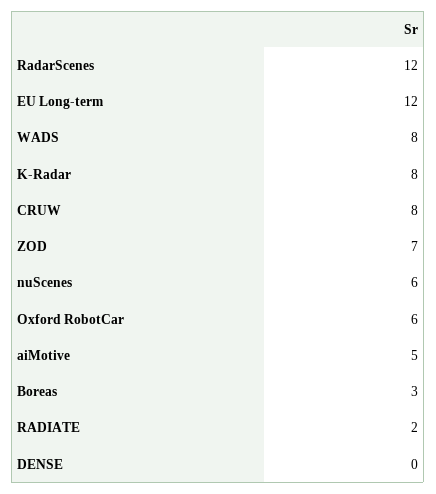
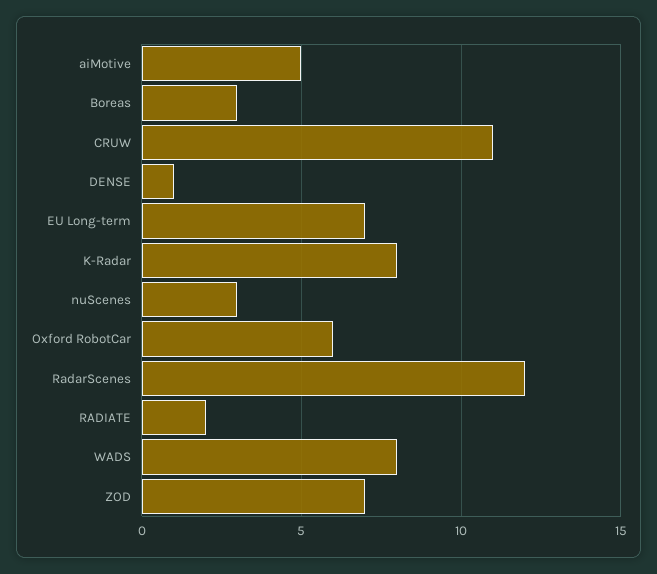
  {
    "RadarScenes": 12,
-   "EU Long-term": 12,
+   "EU Long-term": 7,
    "WADS": 8,
    "K-Radar": 8,
-   "CRUW": 8,
+   "CRUW": 11,
    "ZOD": 7,
-   "nuScenes": 6,
+   "nuScenes": 3,
    "Oxford RobotCar": 6,
    "aiMotive": 5,
    "Boreas": 3,
    "RADIATE": 2,
-   "DENSE": 0
+   "DENSE": 1
  }

